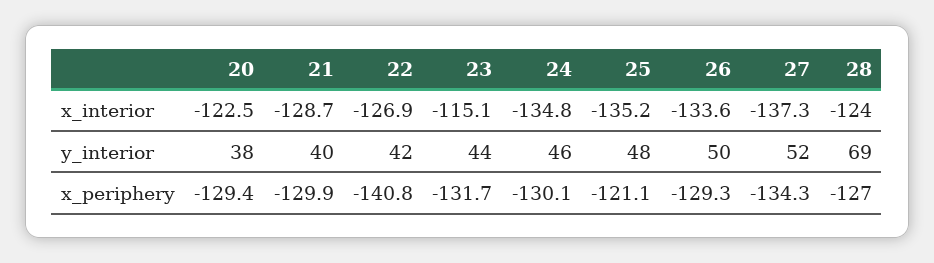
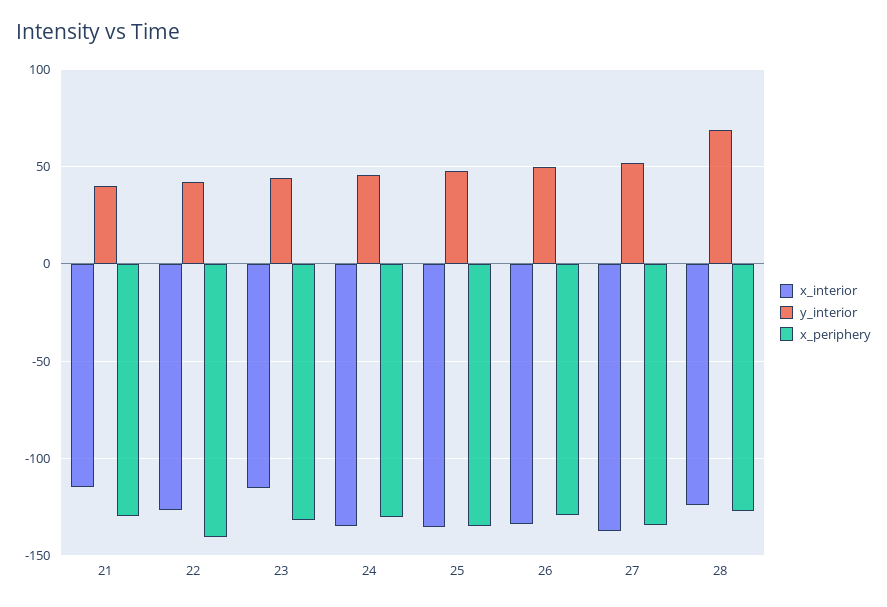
  {
    "x_interior": {
-     "20": -122.5,
-     "21": -128.7,
+     "21": -115,
      "22": -126.9,
      "23": -115.1,
      "24": -134.8,
      "25": -135.2,
      "26": -133.6,
      "27": -137.3,
      "28": -124
    },
    "y_interior": {
-     "20": 38,
      "21": 40,
      "22": 42,
      "23": 44,
      "24": 46,
      "25": 48,
      "26": 50,
      "27": 52,
      "28": 69
    },
    "x_periphery": {
-     "20": -129.4,
      "21": -129.9,
      "22": -140.8,
      "23": -131.7,
      "24": -130.1,
-     "25": -121.1,
+     "25": -135,
      "26": -129.3,
      "27": -134.3,
      "28": -127
    }
  }

